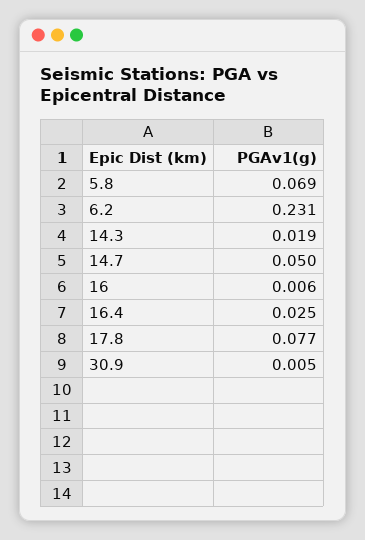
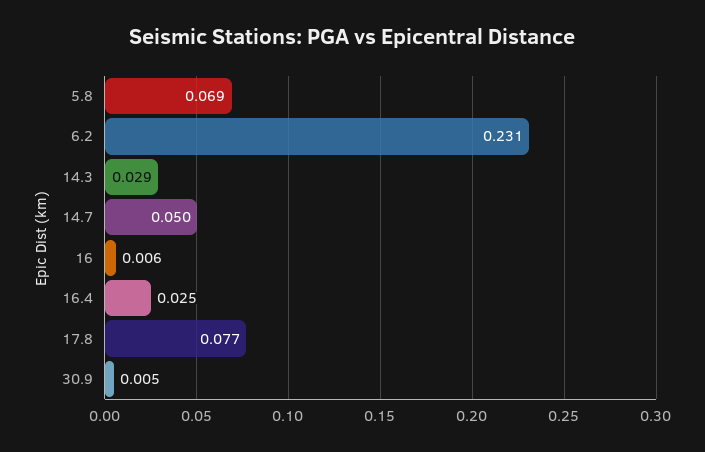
  {
    "5.8": 0.069,
    "6.2": 0.231,
-   "14.3": 0.019,
+   "14.3": 0.029,
    "14.7": 0.05,
    "16": 0.006,
    "16.4": 0.025,
    "17.8": 0.077,
    "30.9": 0.005
  }

